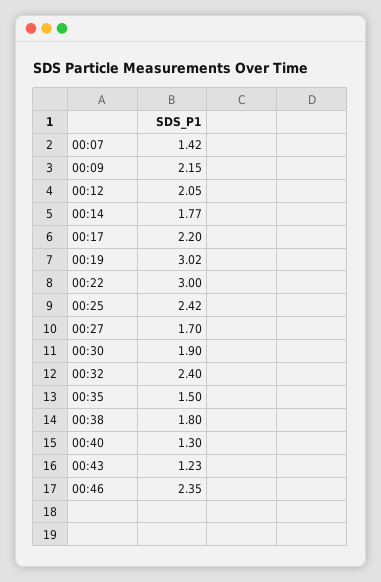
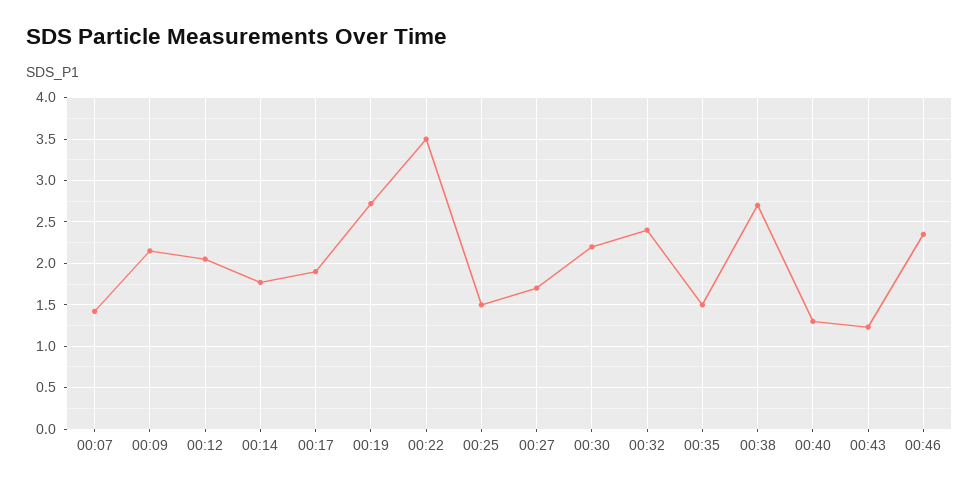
  {
    "00:07": 1.42,
    "00:09": 2.15,
    "00:12": 2.05,
    "00:14": 1.77,
-   "00:17": 2.2,
+   "00:17": 1.9,
-   "00:19": 3.02,
+   "00:19": 2.7,
-   "00:22": 3,
+   "00:22": 3.5,
-   "00:25": 2.42,
+   "00:25": 1.5,
    "00:27": 1.7,
-   "00:30": 1.9,
+   "00:30": 2.2,
    "00:32": 2.4,
    "00:35": 1.5,
-   "00:38": 1.8,
+   "00:38": 2.7,
    "00:40": 1.3,
    "00:43": 1.23,
    "00:46": 2.35
  }

